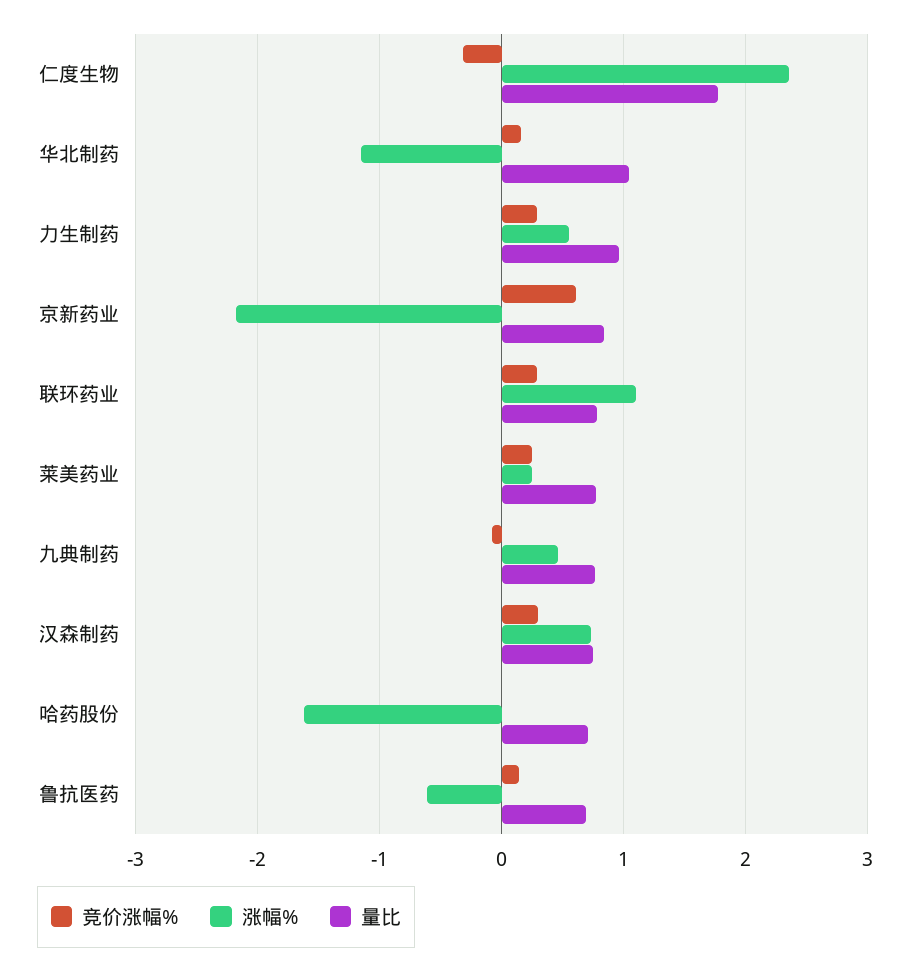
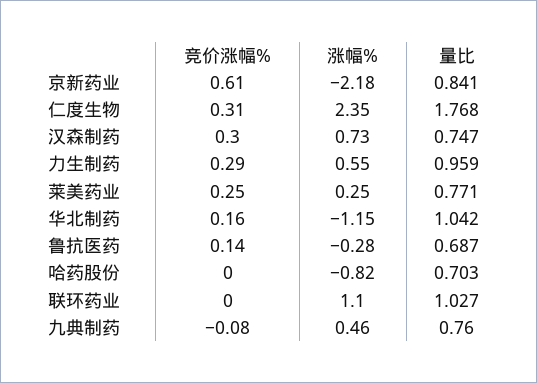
  {
    "竞价涨幅%": {
-     "仁度生物": -0.3,
+     "仁度生物": 0.31,
      "华北制药": 0.16,
      "力生制药": 0.29,
      "京新药业": 0.61,
-     "联环药业": 0.3,
+     "联环药业": 0,
      "莱美药业": 0.25,
      "九典制药": -0.08,
      "汉森制药": 0.3,
      "哈药股份": 0,
      "鲁抗医药": 0.14
    },
    "涨幅%": {
      "仁度生物": 2.35,
      "华北制药": -1.15,
      "力生制药": 0.55,
      "京新药业": -2.18,
      "联环药业": 1.1,
      "莱美药业": 0.25,
      "九典制药": 0.46,
      "汉森制药": 0.73,
-     "哈药股份": -1.6,
+     "哈药股份": -0.82,
-     "鲁抗医药": -0.6
+     "鲁抗医药": -0.28
    },
    "量比": {
      "仁度生物": 1.768,
      "华北制药": 1.042,
      "力生制药": 0.959,
      "京新药业": 0.841,
-     "联环药业": 0.8,
+     "联环药业": 1.027,
      "莱美药业": 0.771,
      "九典制药": 0.76,
      "汉森制药": 0.747,
      "哈药股份": 0.703,
      "鲁抗医药": 0.687
    }
  }

